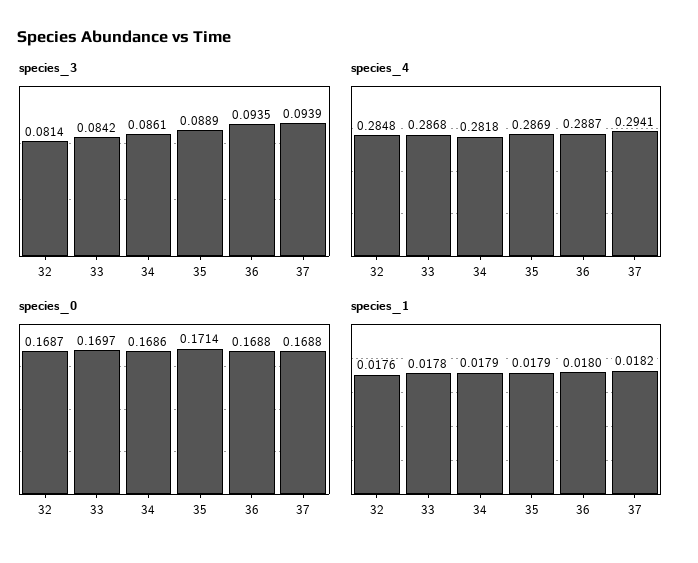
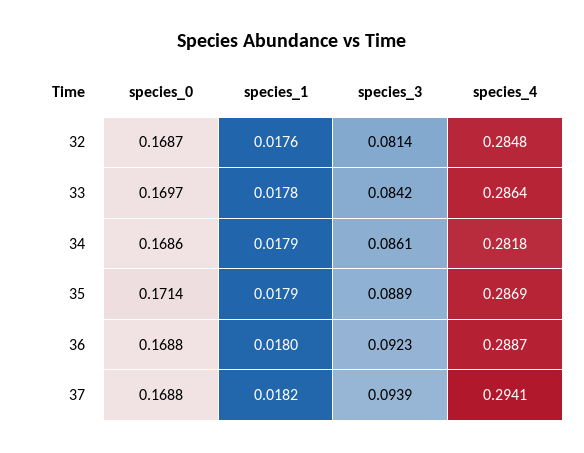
  {
    "species_3": {
      "32": 0.0814,
      "33": 0.0842,
      "34": 0.0861,
      "35": 0.0889,
-     "36": 0.0935,
+     "36": 0.0923,
      "37": 0.0939
    },
    "species_4": {
      "32": 0.2848,
-     "33": 0.2868,
+     "33": 0.2864,
      "34": 0.2818,
      "35": 0.2869,
      "36": 0.2887,
      "37": 0.2941
    },
    "species_0": {
      "32": 0.1687,
      "33": 0.1697,
      "34": 0.1686,
      "35": 0.1714,
      "36": 0.1688,
      "37": 0.1688
    },
    "species_1": {
      "32": 0.0176,
      "33": 0.0178,
      "34": 0.0179,
      "35": 0.0179,
      "36": 0.018,
      "37": 0.0182
    }
  }

